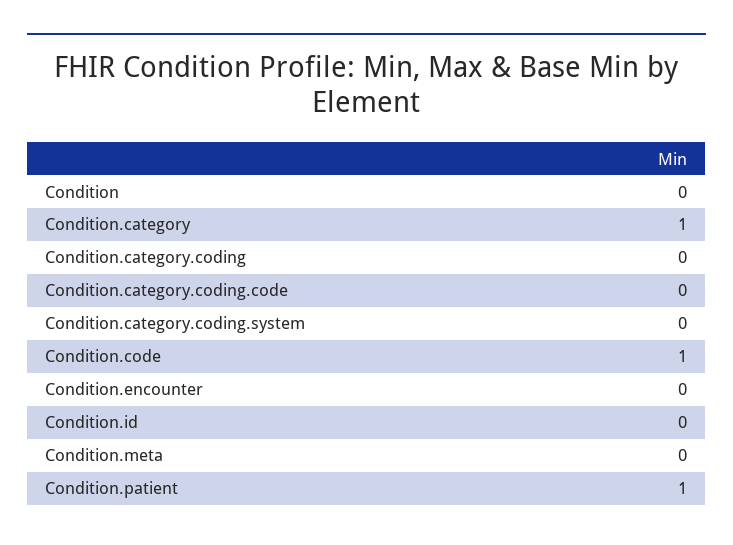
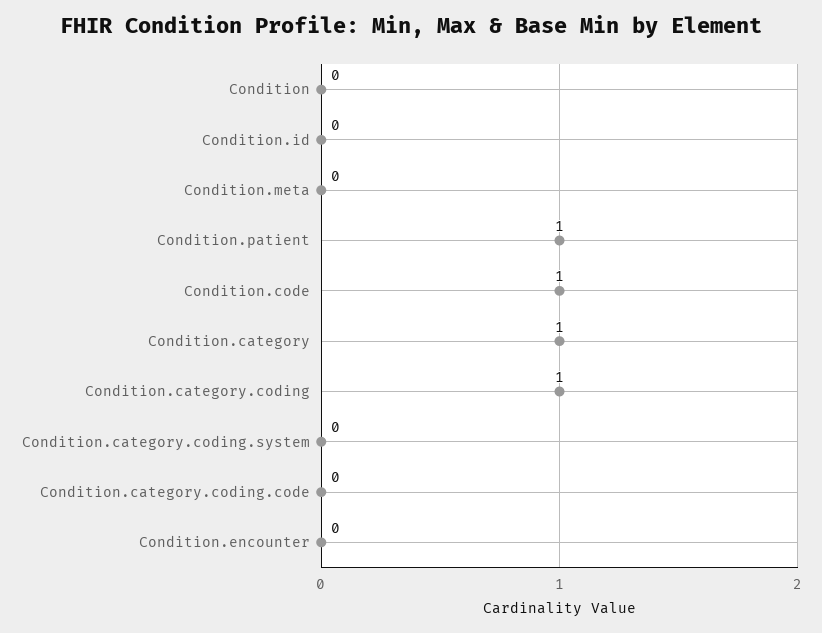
  {
    "Condition": 0,
    "Condition.category": 1,
-   "Condition.category.coding": 0,
+   "Condition.category.coding": 1,
    "Condition.category.coding.code": 0,
    "Condition.category.coding.system": 0,
    "Condition.code": 1,
    "Condition.encounter": 0,
    "Condition.id": 0,
    "Condition.meta": 0,
    "Condition.patient": 1
  }

